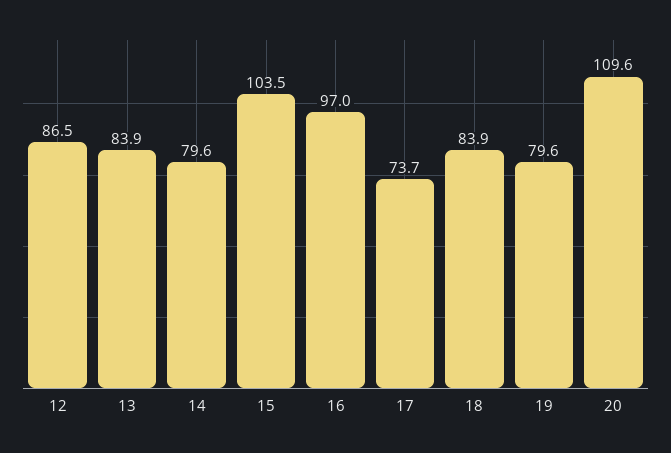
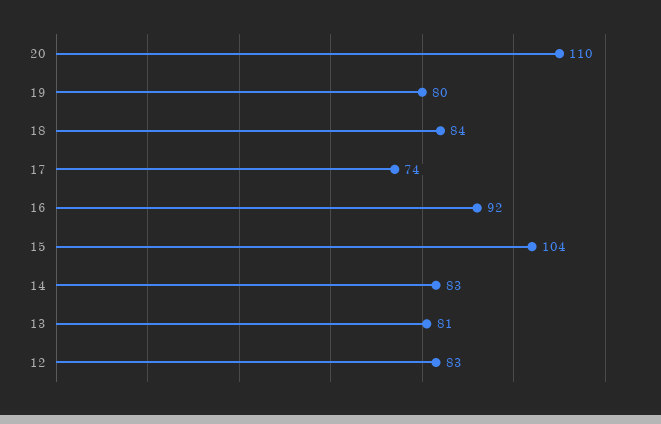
  {
-   "12": 86.5,
+   "12": 83,
-   "13": 83.9,
+   "13": 81,
-   "14": 79.6,
+   "14": 83,
    "15": 103.5,
-   "16": 97,
+   "16": 92,
    "17": 73.7,
    "18": 83.9,
    "19": 79.6,
    "20": 109.6
  }

